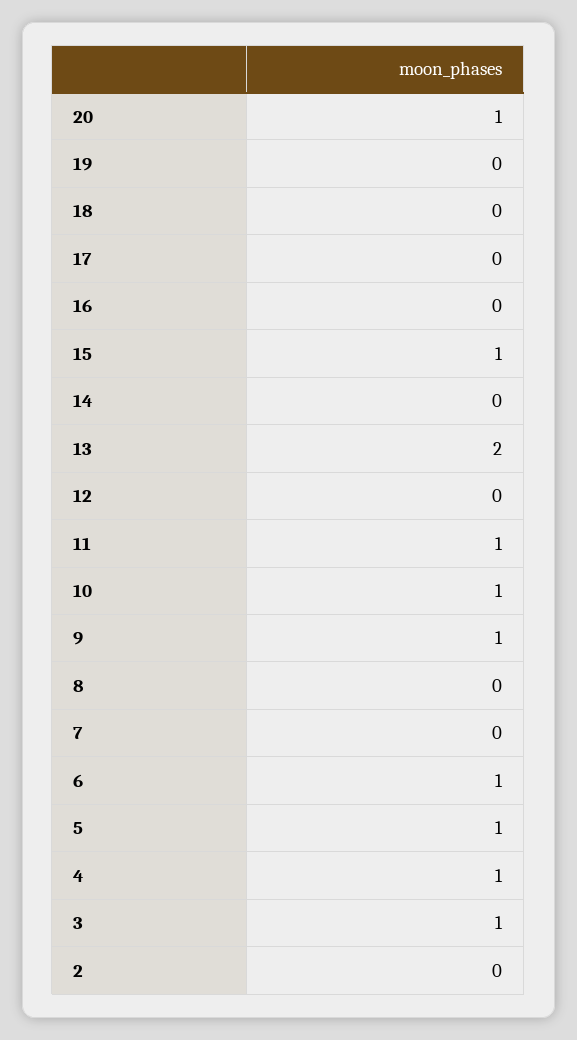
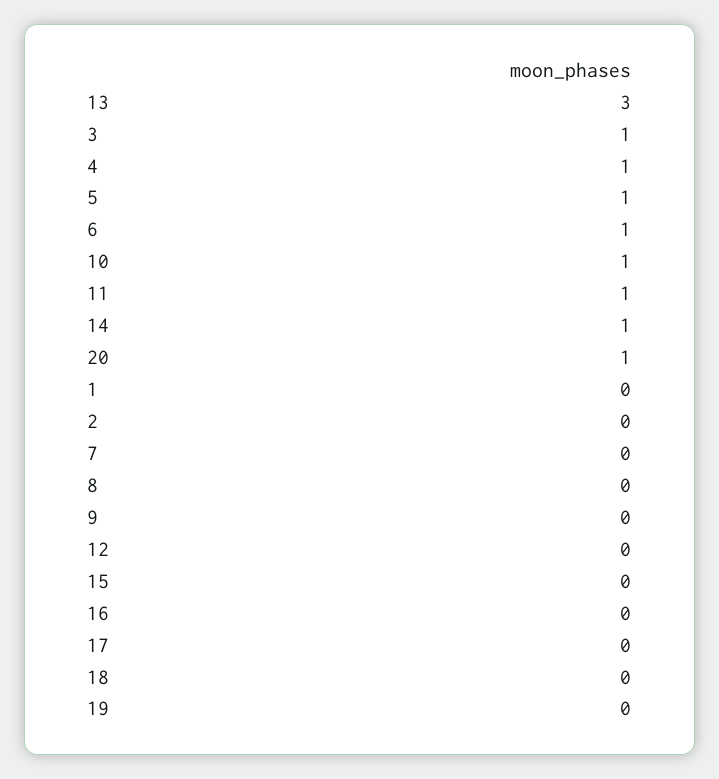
  {
    "20": 1,
    "19": 0,
    "18": 0,
    "17": 0,
    "16": 0,
-   "15": 1,
+   "15": 0,
-   "14": 0,
+   "14": 1,
-   "13": 2,
+   "13": 3,
    "12": 0,
    "11": 1,
    "10": 1,
-   "9": 1,
+   "9": 0,
    "8": 0,
    "7": 0,
    "6": 1,
    "5": 1,
    "4": 1,
    "3": 1,
-   "2": 0
+   "2": 0,
+   "1": 0
  }

